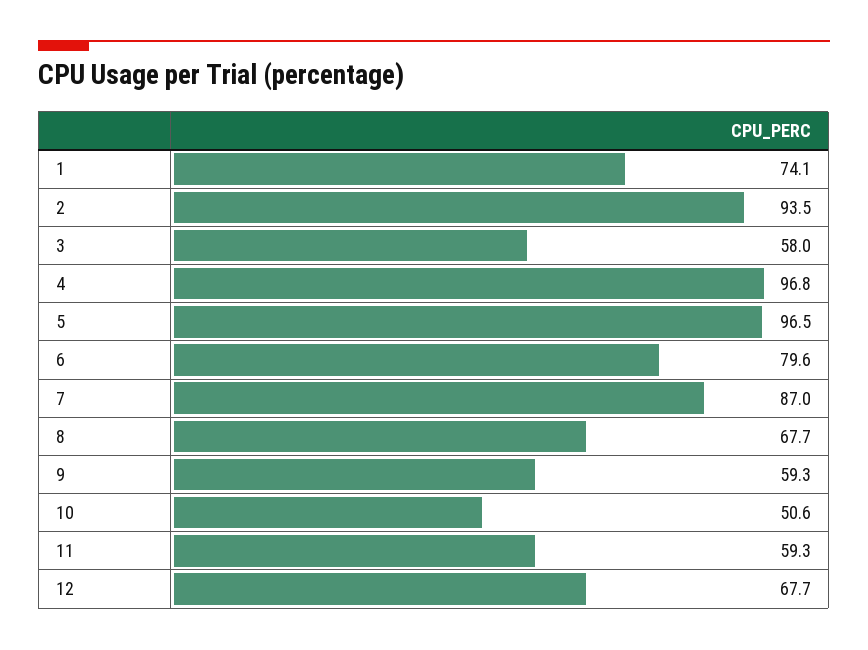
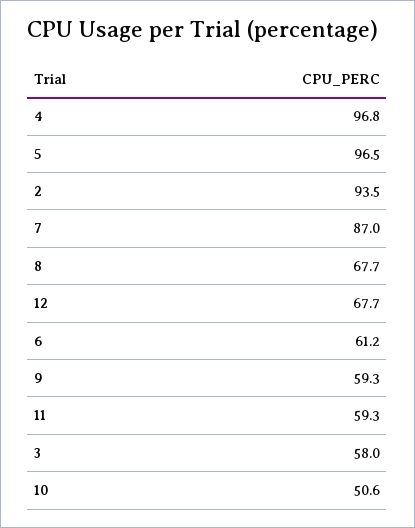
  {
-   "1": 74.1,
    "2": 93.5,
    "3": 58,
    "4": 96.8,
    "5": 96.5,
-   "6": 79.6,
+   "6": 61.2,
    "7": 87,
    "8": 67.7,
    "9": 59.3,
    "10": 50.6,
    "11": 59.3,
    "12": 67.7
  }

